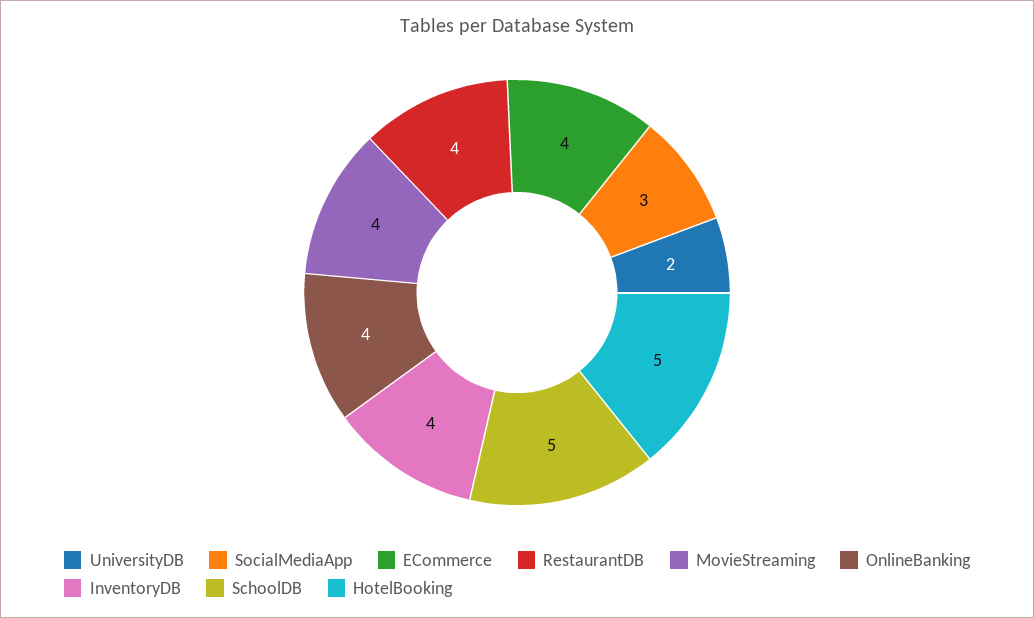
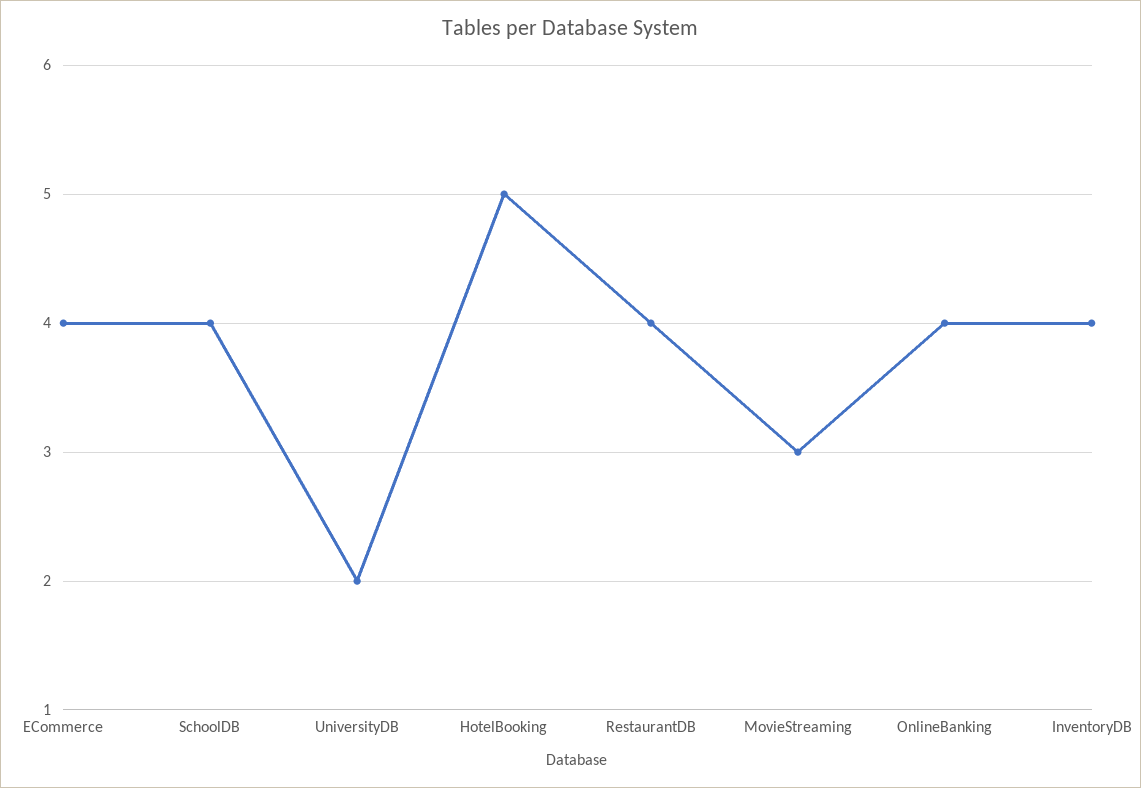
  {
    "UniversityDB": 2,
-   "SocialMediaApp": 3,
    "ECommerce": 4,
    "RestaurantDB": 4,
-   "MovieStreaming": 4,
+   "MovieStreaming": 3,
    "OnlineBanking": 4,
    "InventoryDB": 4,
-   "SchoolDB": 5,
+   "SchoolDB": 4,
    "HotelBooking": 5
  }

